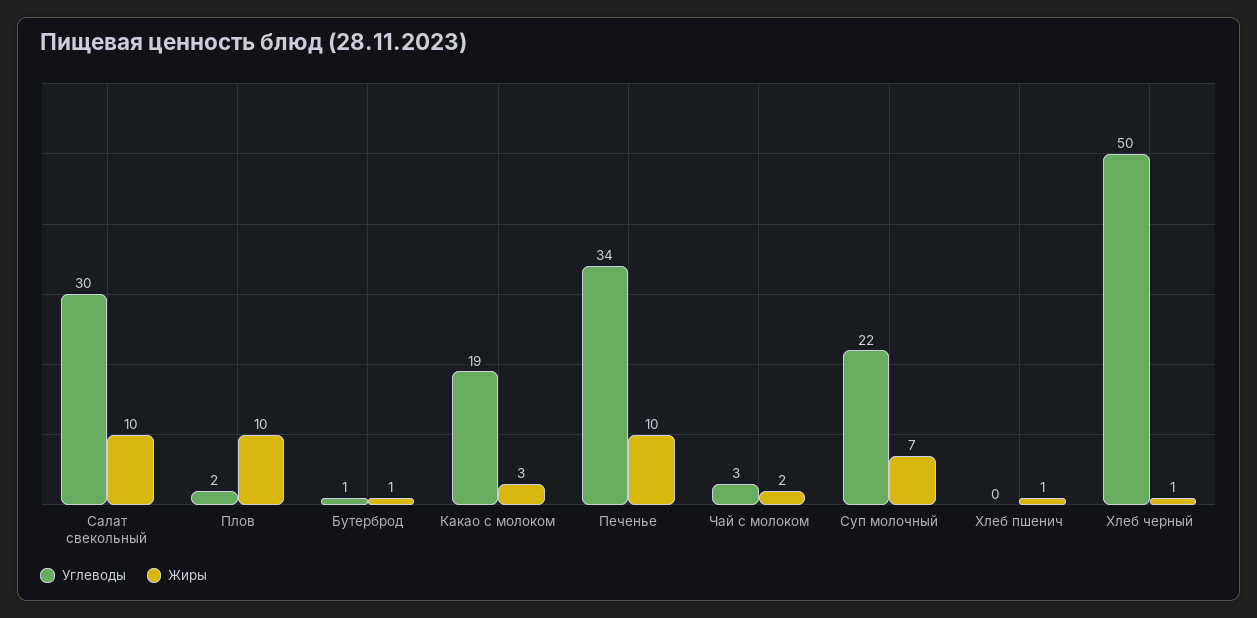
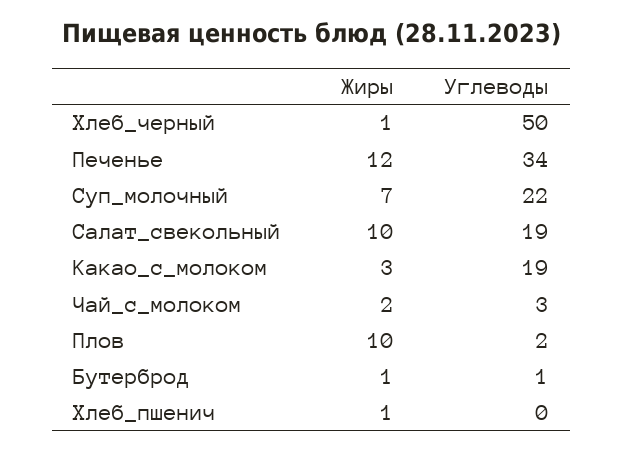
  {
    "Углеводы": {
-     "Салат свекольный": 30,
+     "Салат свекольный": 19,
      "Плов": 2,
      "Бутерброд": 1,
      "Какао с молоком": 19,
      "Печенье": 34,
      "Чай с молоком": 3,
      "Суп молочный": 22,
      "Хлеб пшенич": 0,
      "Хлеб черный": 50
    },
    "Жиры": {
      "Салат свекольный": 10,
      "Плов": 10,
      "Бутерброд": 1,
      "Какао с молоком": 3,
-     "Печенье": 10,
+     "Печенье": 12,
      "Чай с молоком": 2,
      "Суп молочный": 7,
      "Хлеб пшенич": 1,
      "Хлеб черный": 1
    }
  }

